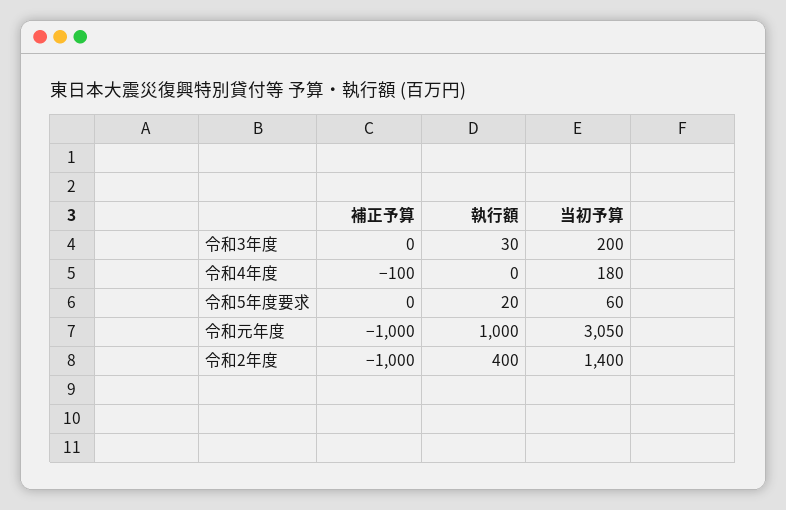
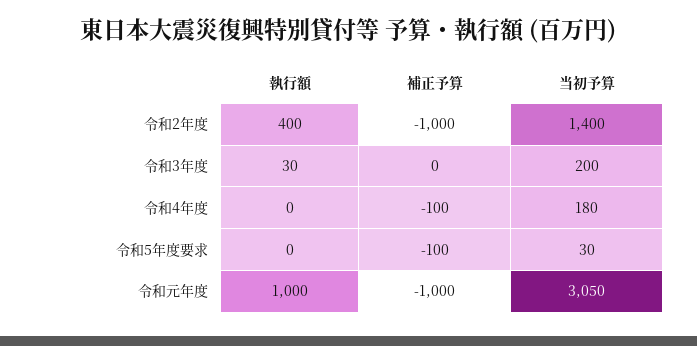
  {
    "補正予算": {
      "令和3年度": 0,
      "令和4年度": -100,
-     "令和5年度要求": 0,
+     "令和5年度要求": -100,
      "令和元年度": -1000,
      "令和2年度": -1000
    },
    "執行額": {
      "令和3年度": 30,
      "令和4年度": 0,
-     "令和5年度要求": 20,
+     "令和5年度要求": 0,
      "令和元年度": 1000,
      "令和2年度": 400
    },
    "当初予算": {
      "令和3年度": 200,
      "令和4年度": 180,
-     "令和5年度要求": 60,
+     "令和5年度要求": 30,
      "令和元年度": 3050,
      "令和2年度": 1400
    }
  }

